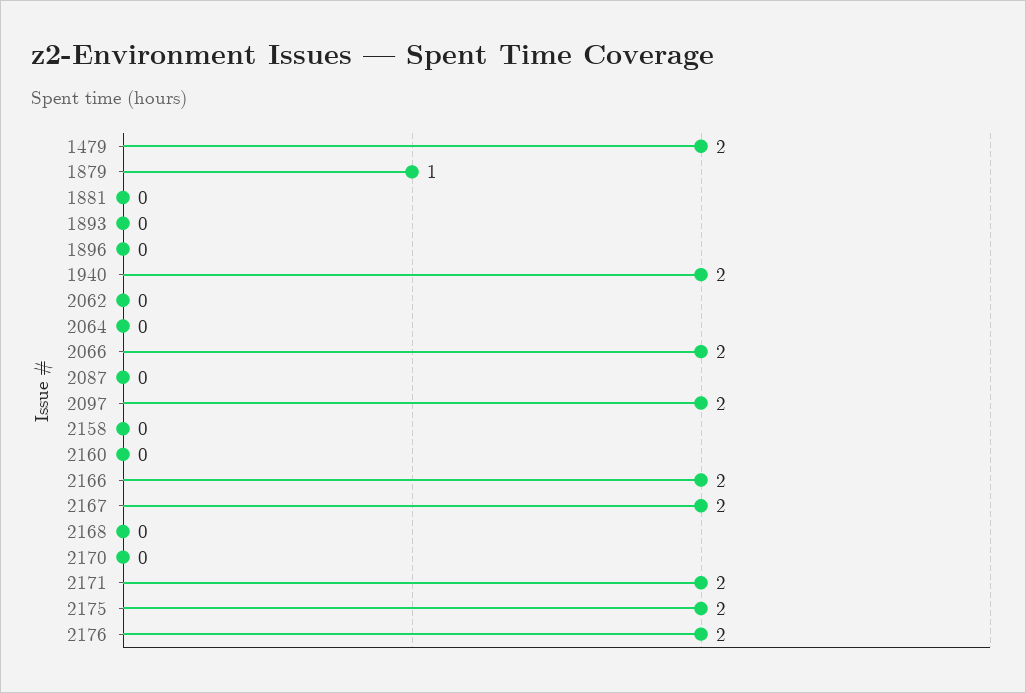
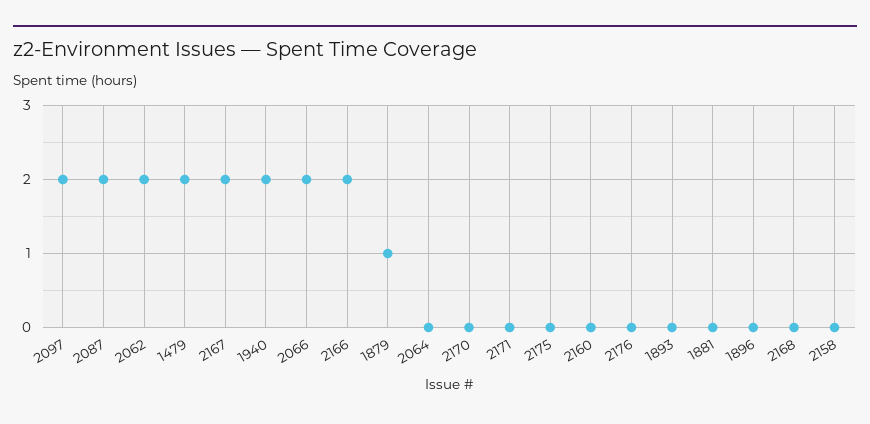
  {
    "1479": 2,
    "1879": 1,
    "1881": 0,
    "1893": 0,
    "1896": 0,
    "1940": 2,
-   "2062": 0,
+   "2062": 2,
    "2064": 0,
    "2066": 2,
-   "2087": 0,
+   "2087": 2,
    "2097": 2,
    "2158": 0,
    "2160": 0,
    "2166": 2,
    "2167": 2,
    "2168": 0,
    "2170": 0,
-   "2171": 2,
+   "2171": 0,
-   "2175": 2,
+   "2175": 0,
-   "2176": 2
+   "2176": 0
  }

